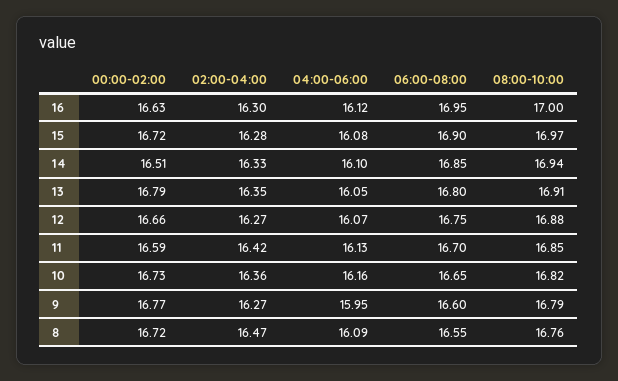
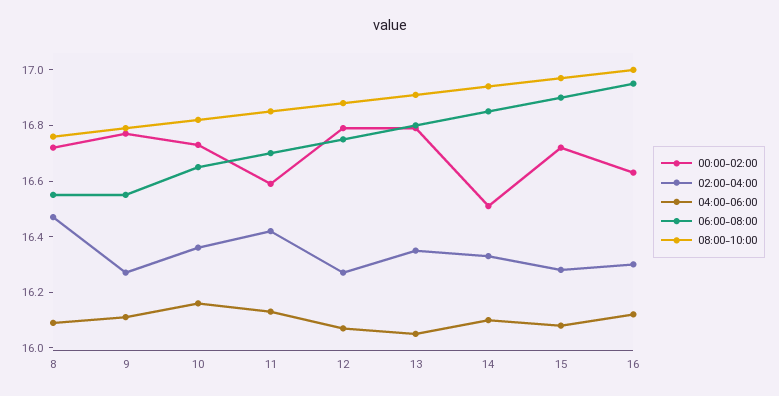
  {
    "00:00-02:00": {
      "16": 16.63,
      "15": 16.72,
      "14": 16.51,
      "13": 16.79,
-     "12": 16.66,
+     "12": 16.8,
      "11": 16.59,
      "10": 16.73,
      "9": 16.77,
      "8": 16.72
    },
    "02:00-04:00": {
      "16": 16.3,
      "15": 16.28,
      "14": 16.33,
      "13": 16.35,
      "12": 16.27,
      "11": 16.42,
      "10": 16.36,
      "9": 16.27,
      "8": 16.47
    },
    "04:00-06:00": {
      "16": 16.12,
      "15": 16.08,
      "14": 16.1,
      "13": 16.05,
      "12": 16.07,
      "11": 16.13,
      "10": 16.16,
-     "9": 15.95,
+     "9": 16.1,
      "8": 16.09
    },
    "06:00-08:00": {
      "16": 16.95,
      "15": 16.9,
      "14": 16.85,
      "13": 16.8,
      "12": 16.75,
      "11": 16.7,
      "10": 16.65,
-     "9": 16.6,
+     "9": 16.55,
      "8": 16.55
    },
    "08:00-10:00": {
      "16": 17,
      "15": 16.97,
      "14": 16.94,
      "13": 16.91,
      "12": 16.88,
      "11": 16.85,
      "10": 16.82,
      "9": 16.79,
      "8": 16.76
    }
  }

